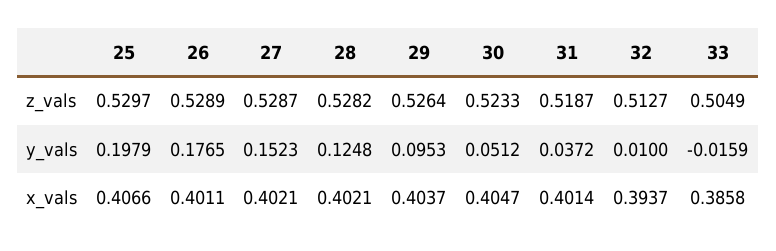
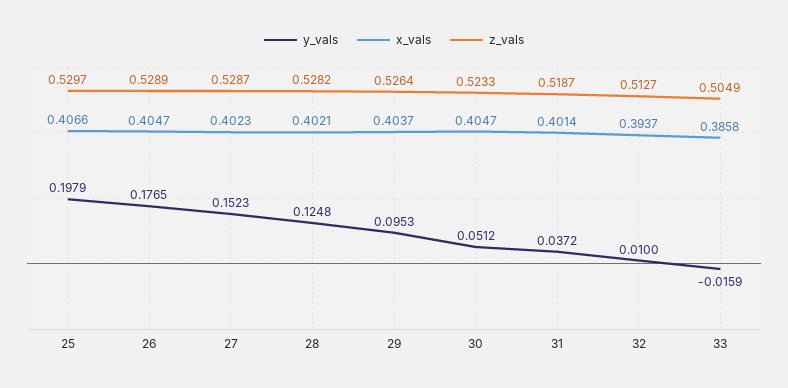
  {
    "z_vals": {
      "25": 0.5297,
      "26": 0.5289,
      "27": 0.5287,
      "28": 0.5282,
      "29": 0.5264,
      "30": 0.5233,
      "31": 0.5187,
      "32": 0.5127,
      "33": 0.5049
    },
    "y_vals": {
      "25": 0.1979,
      "26": 0.1765,
      "27": 0.1523,
      "28": 0.1248,
      "29": 0.0953,
      "30": 0.0512,
      "31": 0.0372,
      "32": 0.01,
      "33": -0.0159
    },
    "x_vals": {
      "25": 0.4066,
-     "26": 0.4011,
+     "26": 0.4047,
-     "27": 0.4021,
+     "27": 0.4023,
      "28": 0.4021,
      "29": 0.4037,
      "30": 0.4047,
      "31": 0.4014,
      "32": 0.3937,
      "33": 0.3858
    }
  }

